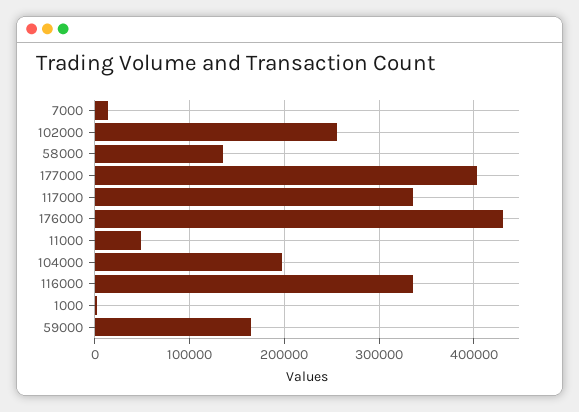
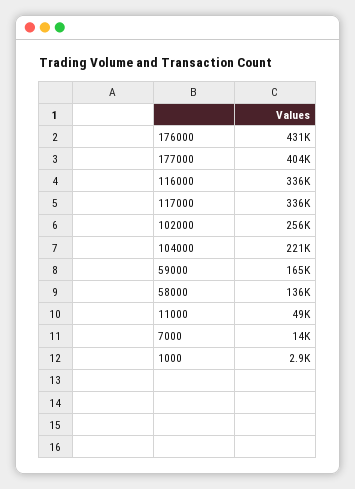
  {
    "7000": 14000,
    "102000": 256000,
    "58000": 136000,
    "177000": 404000,
    "117000": 336000,
    "176000": 431000,
    "11000": 49000,
-   "104000": 200000,
+   "104000": 221000,
    "116000": 336000,
    "1000": 2900,
    "59000": 165000
  }

